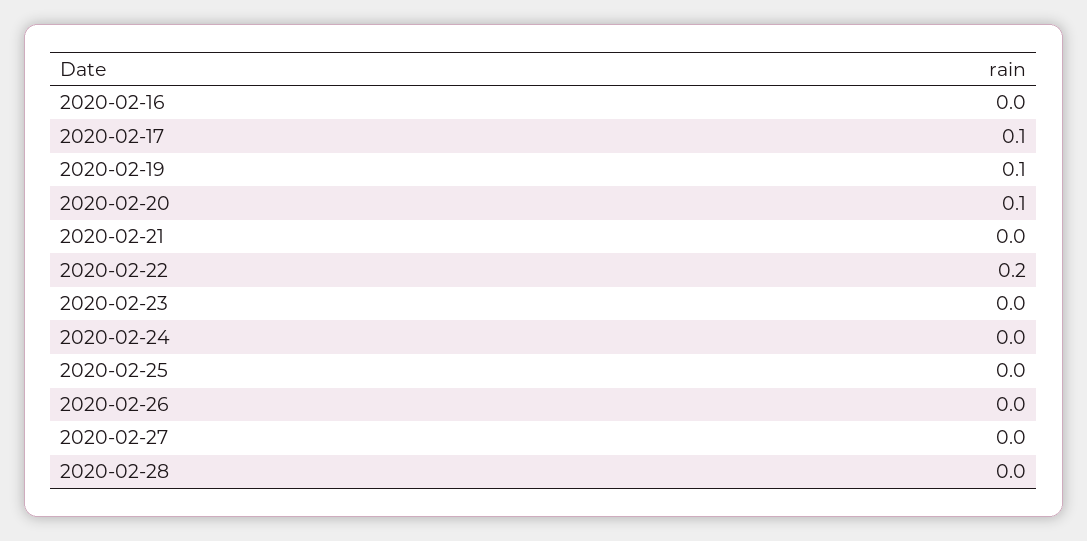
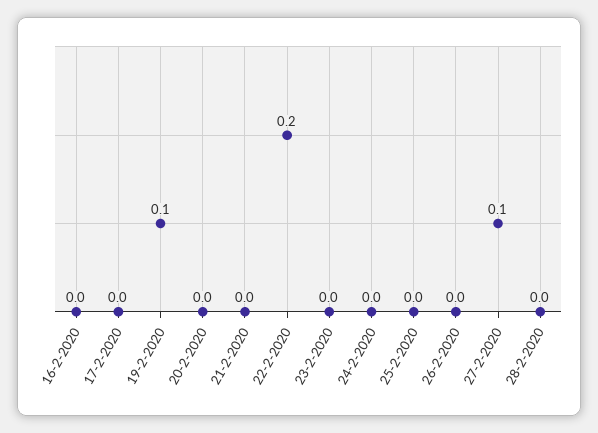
  {
    "2020-02-16": 0,
-   "2020-02-17": 0.1,
+   "2020-02-17": 0,
    "2020-02-19": 0.1,
-   "2020-02-20": 0.1,
+   "2020-02-20": 0,
    "2020-02-21": 0,
    "2020-02-22": 0.2,
    "2020-02-23": 0,
    "2020-02-24": 0,
    "2020-02-25": 0,
    "2020-02-26": 0,
-   "2020-02-27": 0,
+   "2020-02-27": 0.1,
    "2020-02-28": 0
  }

